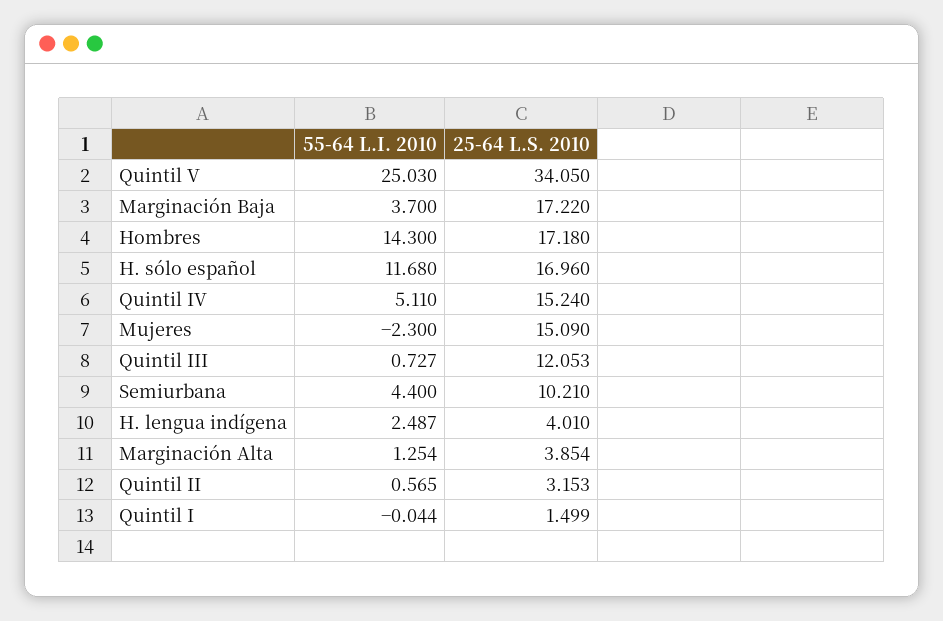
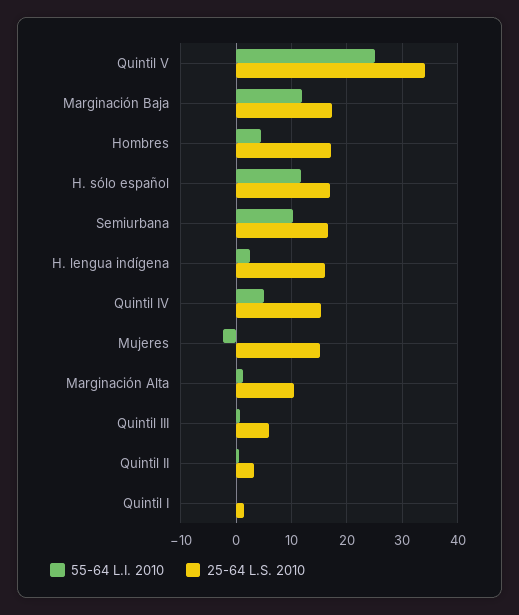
  {
    "55-64 L.I. 2010": {
      "Quintil V": 25.03,
-     "Marginación Baja": 3.7,
+     "Marginación Baja": 12,
-     "Hombres": 14.3,
+     "Hombres": 4,
      "H. sólo español": 11.68,
      "Quintil IV": 5.11,
      "Mujeres": -2.3,
      "Quintil III": 0.727,
-     "Semiurbana": 4.4,
+     "Semiurbana": 10,
      "H. lengua indígena": 2.487,
      "Marginación Alta": 1.254,
      "Quintil II": 0.565,
      "Quintil I": -0.044
    },
    "25-64 L.S. 2010": {
      "Quintil V": 34.05,
      "Marginación Baja": 17.22,
      "Hombres": 17.18,
      "H. sólo español": 16.96,
      "Quintil IV": 15.24,
      "Mujeres": 15.09,
-     "Quintil III": 12.053,
+     "Quintil III": 6,
-     "Semiurbana": 10.21,
+     "Semiurbana": 16,
-     "H. lengua indígena": 4.01,
+     "H. lengua indígena": 16,
-     "Marginación Alta": 3.854,
+     "Marginación Alta": 10,
      "Quintil II": 3.153,
      "Quintil I": 1.499
    }
  }

